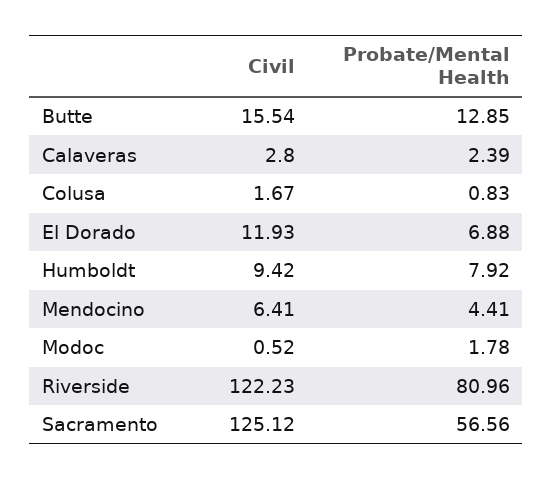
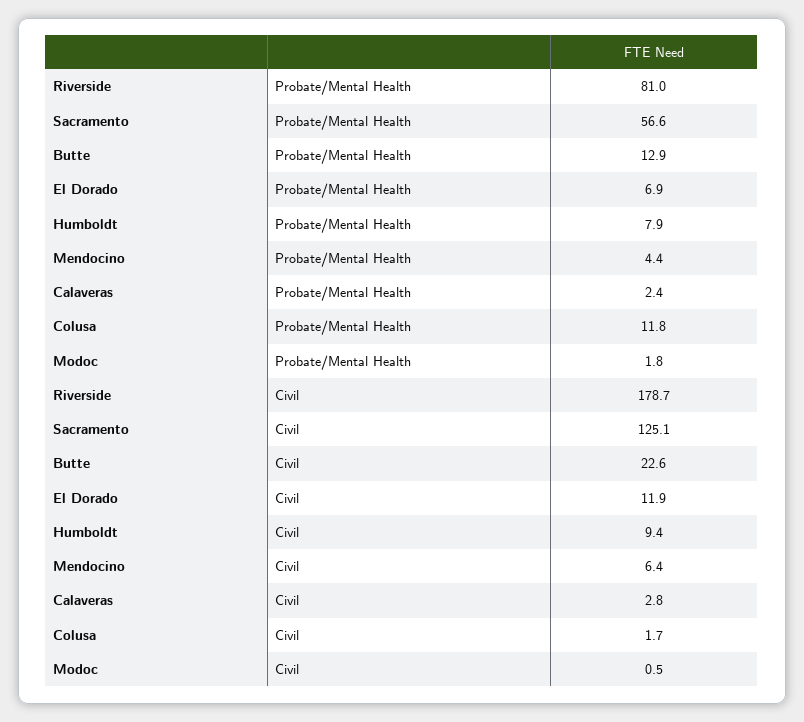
  {
    "Civil": {
-     "Butte": 15.54,
+     "Butte": 22.6,
      "Calaveras": 2.8,
      "Colusa": 1.67,
      "El Dorado": 11.93,
      "Humboldt": 9.42,
      "Mendocino": 6.41,
      "Modoc": 0.52,
-     "Riverside": 122.23,
+     "Riverside": 178.7,
      "Sacramento": 125.12
    },
    "Probate/Mental Health": {
      "Butte": 12.85,
      "Calaveras": 2.39,
-     "Colusa": 0.83,
+     "Colusa": 11.8,
      "El Dorado": 6.88,
      "Humboldt": 7.92,
      "Mendocino": 4.41,
      "Modoc": 1.78,
      "Riverside": 80.96,
      "Sacramento": 56.56
    }
  }

